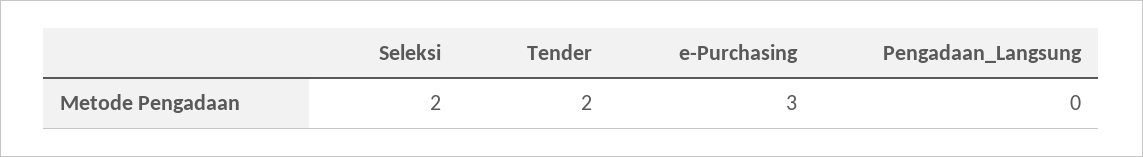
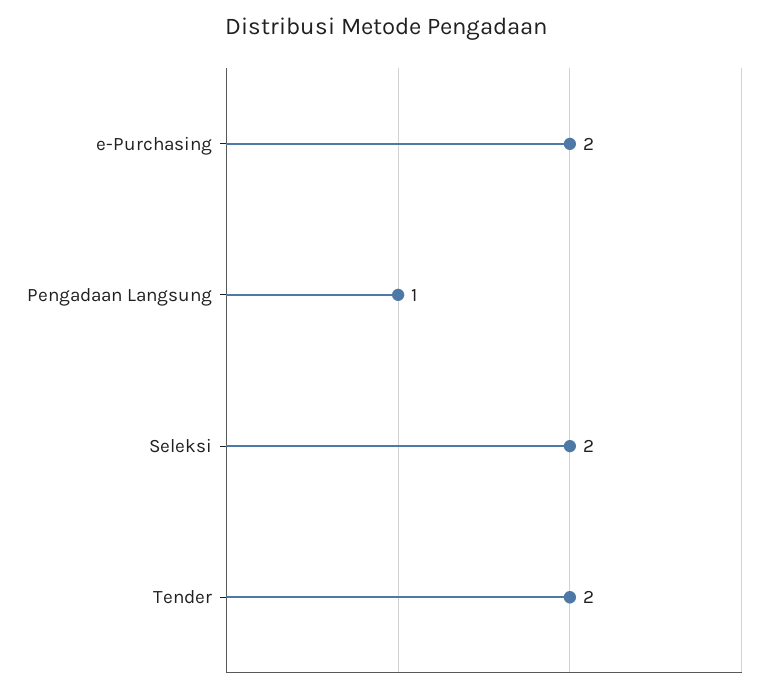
  {
    "Seleksi": 2,
    "Tender": 2,
-   "e-Purchasing": 3,
+   "e-Purchasing": 2,
-   "Pengadaan_Langsung": 0
+   "Pengadaan_Langsung": 1
  }

